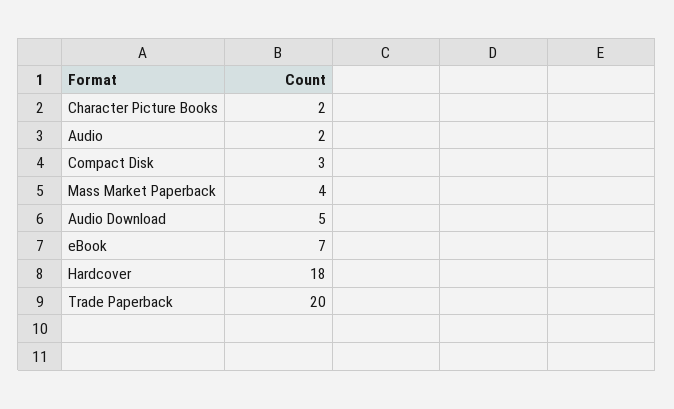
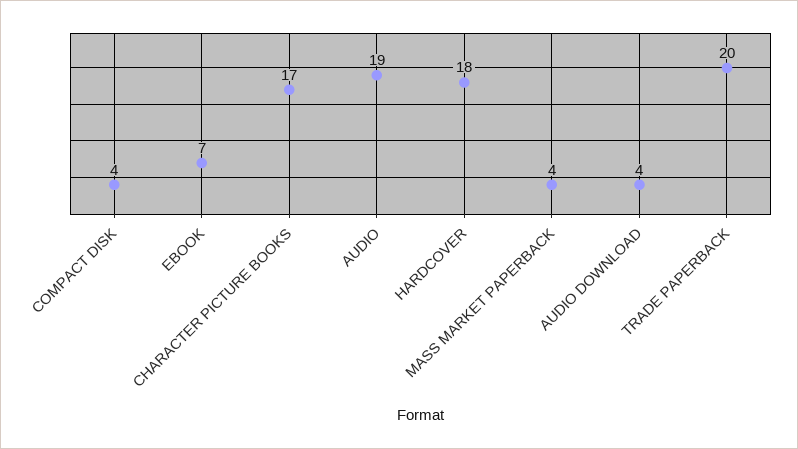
  {
-   "Character Picture Books": 2,
+   "Character Picture Books": 17,
-   "Audio": 2,
+   "Audio": 19,
-   "Compact Disk": 3,
+   "Compact Disk": 4,
    "Mass Market Paperback": 4,
-   "Audio Download": 5,
+   "Audio Download": 4,
    "eBook": 7,
    "Hardcover": 18,
    "Trade Paperback": 20
  }

